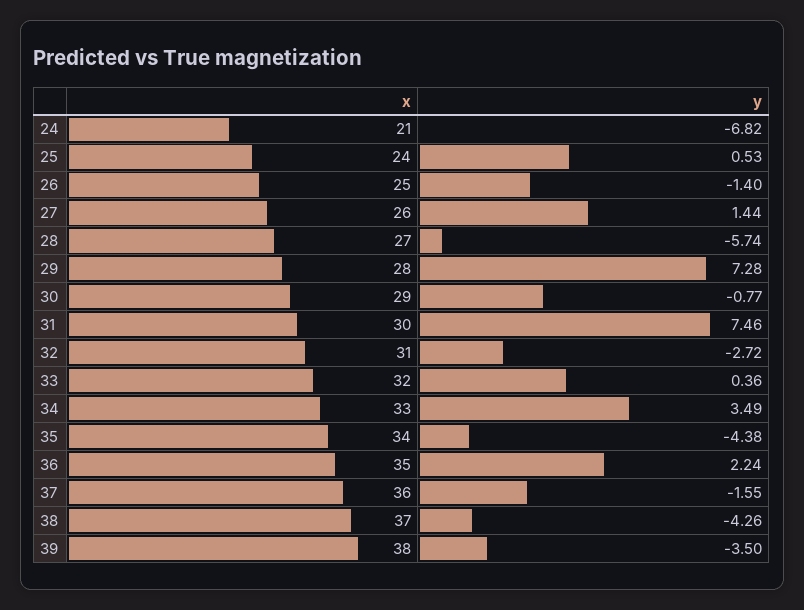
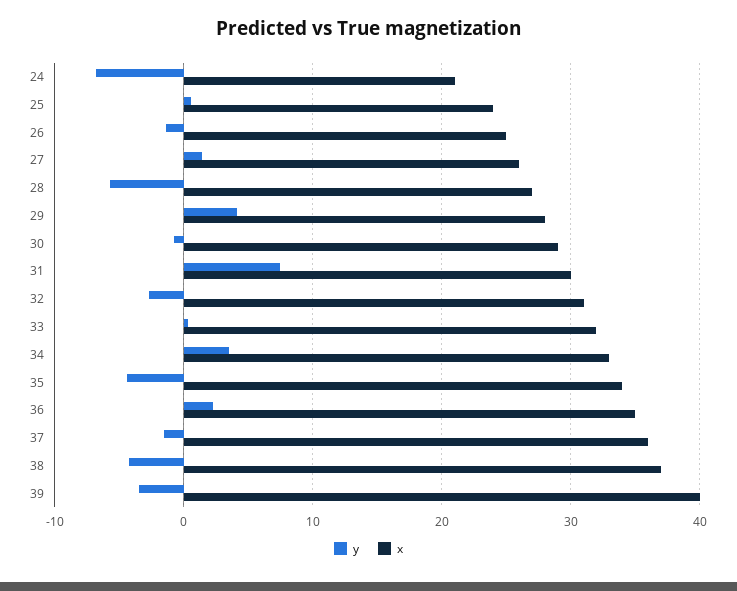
  {
    "x": {
      "24": 21,
      "25": 24,
      "26": 25,
      "27": 26,
      "28": 27,
      "29": 28,
      "30": 29,
      "31": 30,
      "32": 31,
      "33": 32,
      "34": 33,
      "35": 34,
      "36": 35,
      "37": 36,
      "38": 37,
-     "39": 38
+     "39": 40
    },
    "y": {
      "24": -6.82,
      "25": 0.53,
      "26": -1.4,
      "27": 1.44,
      "28": -5.74,
-     "29": 7.28,
+     "29": 4,
      "30": -0.77,
      "31": 7.46,
      "32": -2.72,
      "33": 0.36,
      "34": 3.49,
      "35": -4.38,
      "36": 2.24,
      "37": -1.55,
      "38": -4.26,
      "39": -3.5
    }
  }

